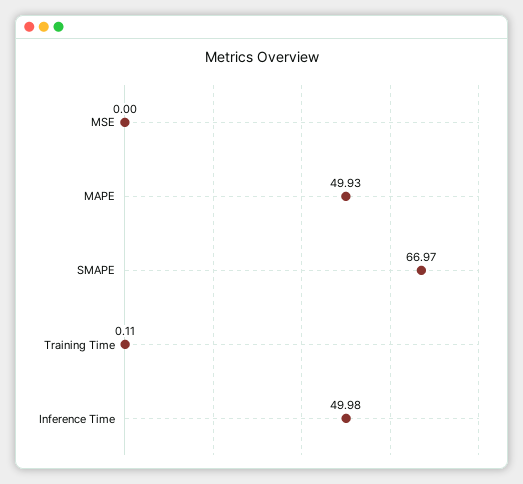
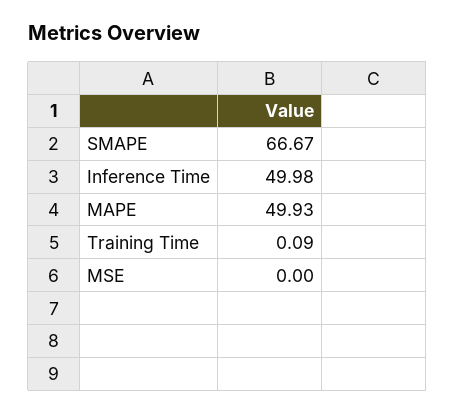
  {
    "MSE": 0,
    "MAPE": 49.93,
-   "SMAPE": 66.97,
+   "SMAPE": 66.67,
-   "Training Time": 0.11,
+   "Training Time": 0.09,
    "Inference Time": 49.98
  }

